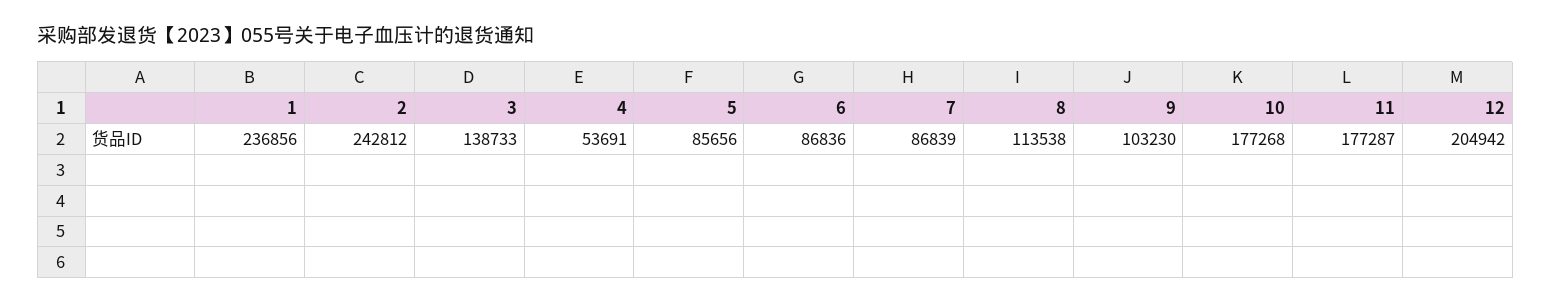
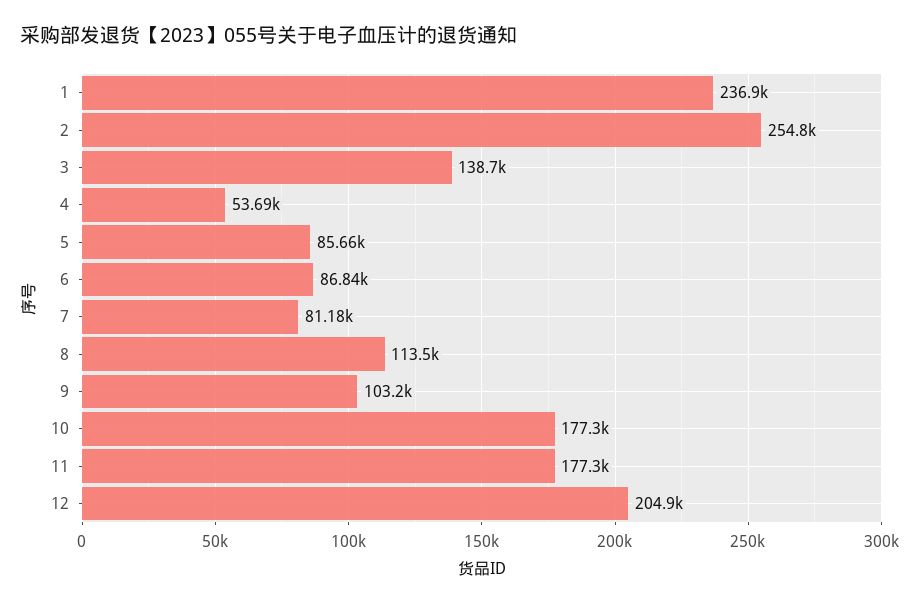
  {
    "1": 236856,
-   "2": 242812,
+   "2": 254800,
    "3": 138733,
    "4": 53691,
    "5": 85656,
    "6": 86836,
-   "7": 86839,
+   "7": 81180,
    "8": 113538,
    "9": 103230,
    "10": 177268,
    "11": 177287,
    "12": 204942
  }

